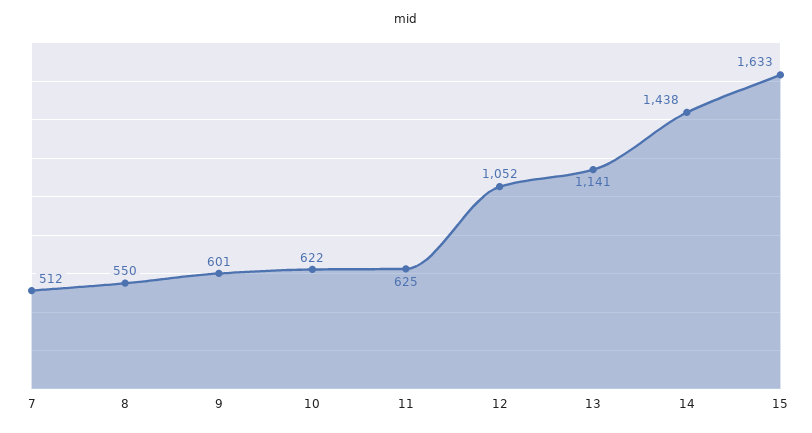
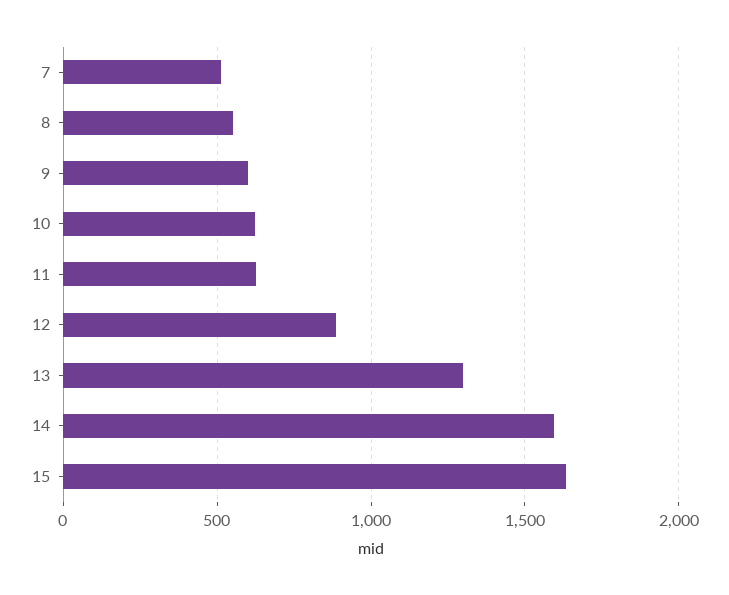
  {
    "7": 512,
    "8": 550,
    "9": 601,
    "10": 622,
    "11": 625,
-   "12": 1052,
+   "12": 900,
-   "13": 1141,
+   "13": 1300,
-   "14": 1438,
+   "14": 1600,
    "15": 1633
  }

